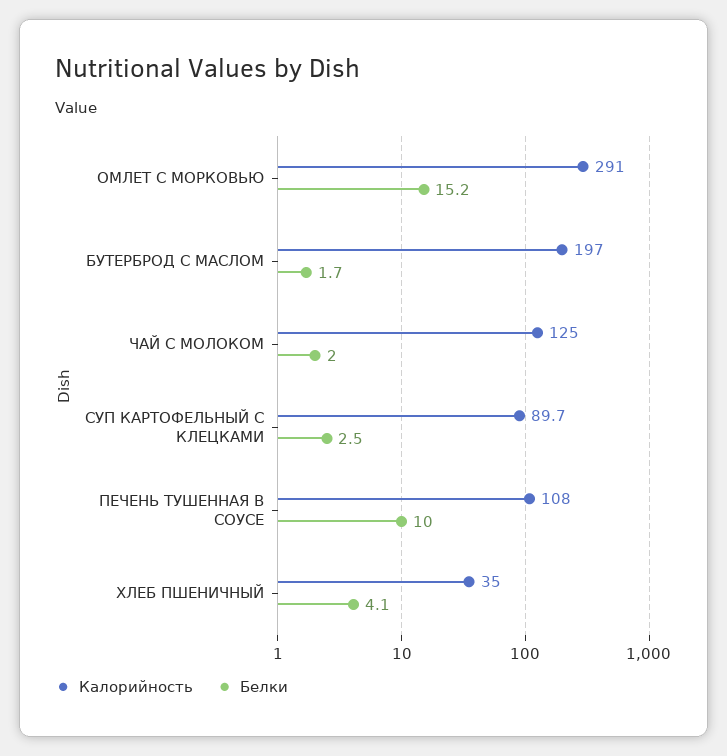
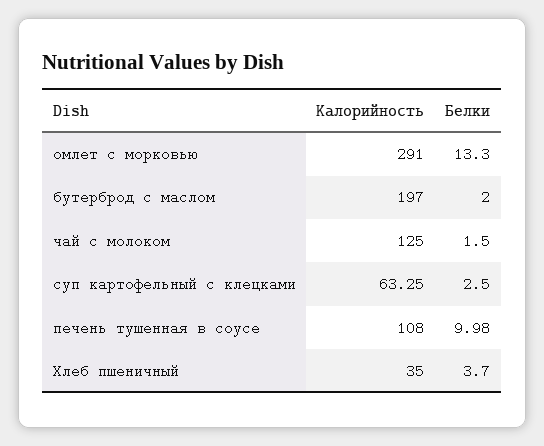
  {
    "Калорийность": {
      "ОМЛЕТ С МОРКОВЬЮ": 291,
      "БУТЕРБРОД С МАСЛОМ": 197,
      "ЧАЙ С МОЛОКОМ": 125,
-     "СУП КАРТОФЕЛЬНЫЙ С КЛЕЦКАМИ": 89.7,
+     "СУП КАРТОФЕЛЬНЫЙ С КЛЕЦКАМИ": 63.25,
      "ПЕЧЕНЬ ТУШЕННАЯ В СОУСЕ": 108,
      "ХЛЕБ ПШЕНИЧНЫЙ": 35
    },
    "Белки": {
-     "ОМЛЕТ С МОРКОВЬЮ": 15.2,
+     "ОМЛЕТ С МОРКОВЬЮ": 13.3,
-     "БУТЕРБРОД С МАСЛОМ": 1.7,
+     "БУТЕРБРОД С МАСЛОМ": 2,
-     "ЧАЙ С МОЛОКОМ": 2,
+     "ЧАЙ С МОЛОКОМ": 1.5,
      "СУП КАРТОФЕЛЬНЫЙ С КЛЕЦКАМИ": 2.5,
      "ПЕЧЕНЬ ТУШЕННАЯ В СОУСЕ": 9.98,
-     "ХЛЕБ ПШЕНИЧНЫЙ": 4.1
+     "ХЛЕБ ПШЕНИЧНЫЙ": 3.7
    }
  }

